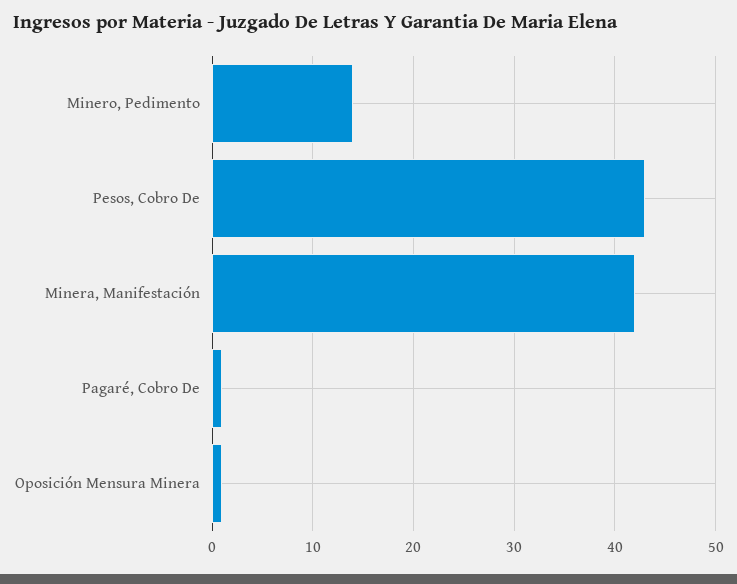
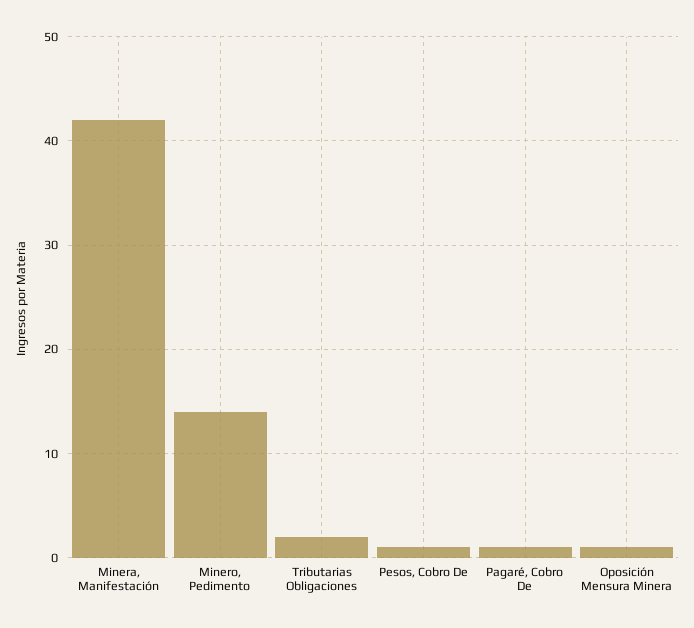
  {
    "Minero, Pedimento": 14,
-   "Pesos, Cobro De": 43,
+   "Pesos, Cobro De": 1,
    "Minera, Manifestación": 42,
    "Pagaré, Cobro De": 1,
-   "Oposición Mensura Minera": 1
+   "Oposición Mensura Minera": 1,
+   "Tributarias Obligaciones": 2
  }

